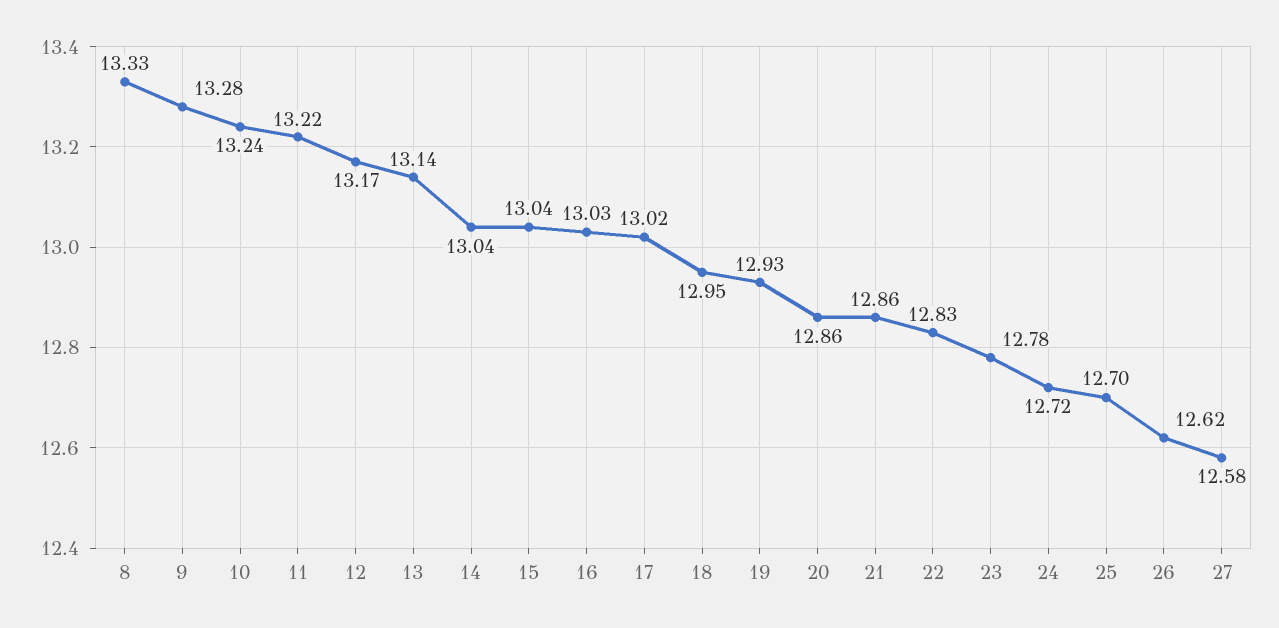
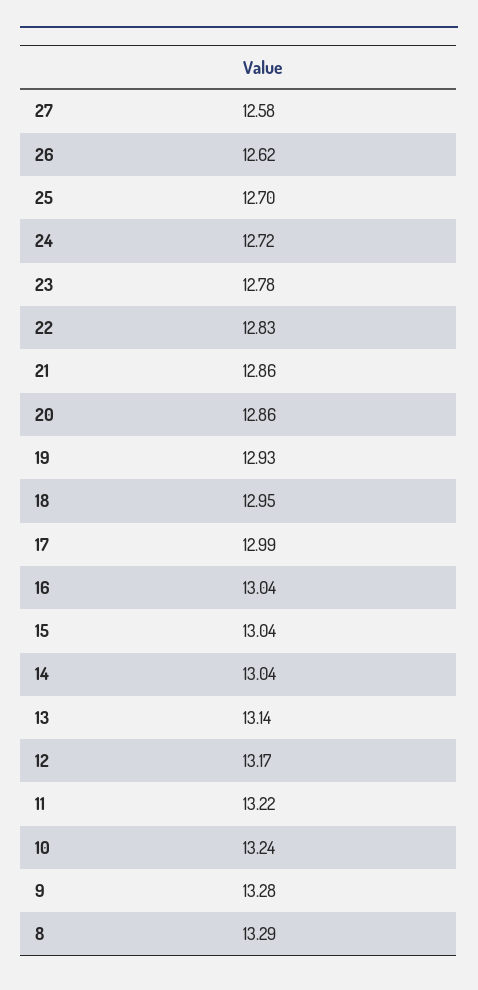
  {
-   "8": 13.33,
+   "8": 13.29,
    "9": 13.28,
    "10": 13.24,
    "11": 13.22,
    "12": 13.17,
    "13": 13.14,
    "14": 13.04,
    "15": 13.04,
-   "16": 13.03,
+   "16": 13.04,
-   "17": 13.02,
+   "17": 12.99,
    "18": 12.95,
    "19": 12.93,
    "20": 12.86,
    "21": 12.86,
    "22": 12.83,
    "23": 12.78,
    "24": 12.72,
    "25": 12.7,
    "26": 12.62,
    "27": 12.58
  }

